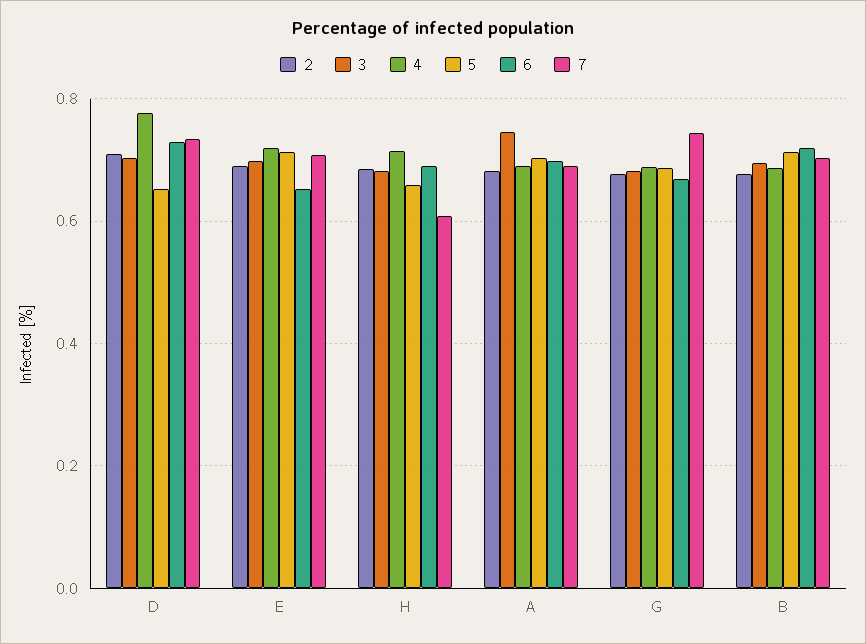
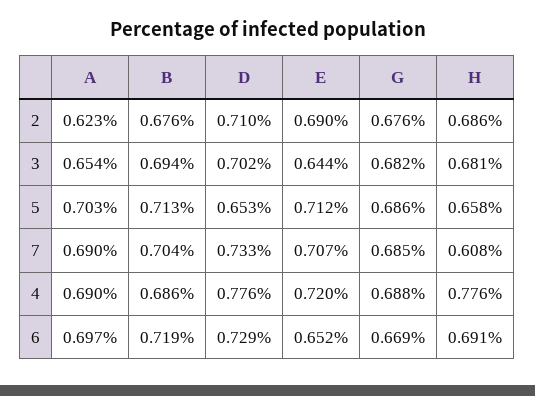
  {
    "2": {
      "D": 0.71,
      "E": 0.69,
      "H": 0.686,
-     "A": 0.68,
+     "A": 0.623,
      "G": 0.676,
      "B": 0.676
    },
    "3": {
      "D": 0.702,
-     "E": 0.7,
+     "E": 0.644,
      "H": 0.681,
-     "A": 0.74,
+     "A": 0.654,
      "G": 0.682,
      "B": 0.694
    },
    "4": {
      "D": 0.776,
      "E": 0.72,
-     "H": 0.72,
+     "H": 0.776,
      "A": 0.69,
      "G": 0.688,
      "B": 0.686
    },
    "5": {
      "D": 0.653,
      "E": 0.712,
      "H": 0.658,
      "A": 0.703,
      "G": 0.686,
      "B": 0.713
    },
    "6": {
      "D": 0.729,
      "E": 0.652,
      "H": 0.691,
      "A": 0.697,
      "G": 0.669,
      "B": 0.719
    },
    "7": {
      "D": 0.733,
      "E": 0.707,
      "H": 0.608,
      "A": 0.69,
-     "G": 0.74,
+     "G": 0.685,
      "B": 0.704
    }
  }

